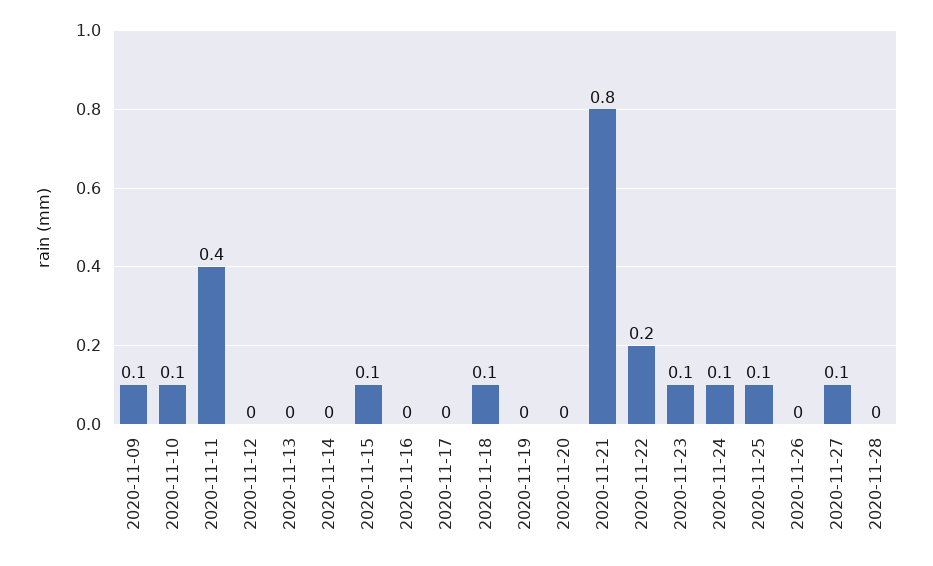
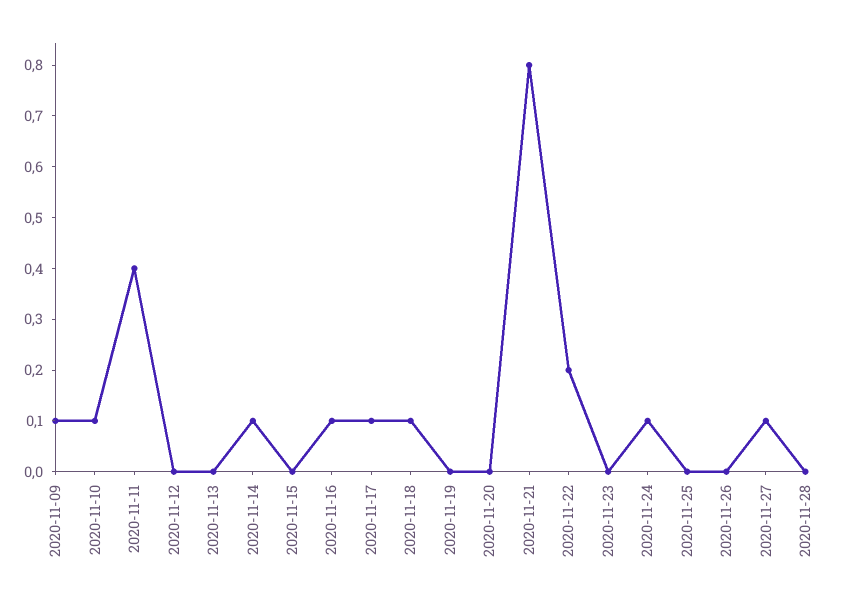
  {
    "2020-11-09": 0.1,
    "2020-11-10": 0.1,
    "2020-11-11": 0.4,
    "2020-11-12": 0,
    "2020-11-13": 0,
-   "2020-11-14": 0,
+   "2020-11-14": 0.1,
-   "2020-11-15": 0.1,
+   "2020-11-15": 0,
-   "2020-11-16": 0,
+   "2020-11-16": 0.1,
-   "2020-11-17": 0,
+   "2020-11-17": 0.1,
    "2020-11-18": 0.1,
    "2020-11-19": 0,
    "2020-11-20": 0,
    "2020-11-21": 0.8,
    "2020-11-22": 0.2,
-   "2020-11-23": 0.1,
+   "2020-11-23": 0,
    "2020-11-24": 0.1,
-   "2020-11-25": 0.1,
+   "2020-11-25": 0,
    "2020-11-26": 0,
    "2020-11-27": 0.1,
    "2020-11-28": 0
  }

